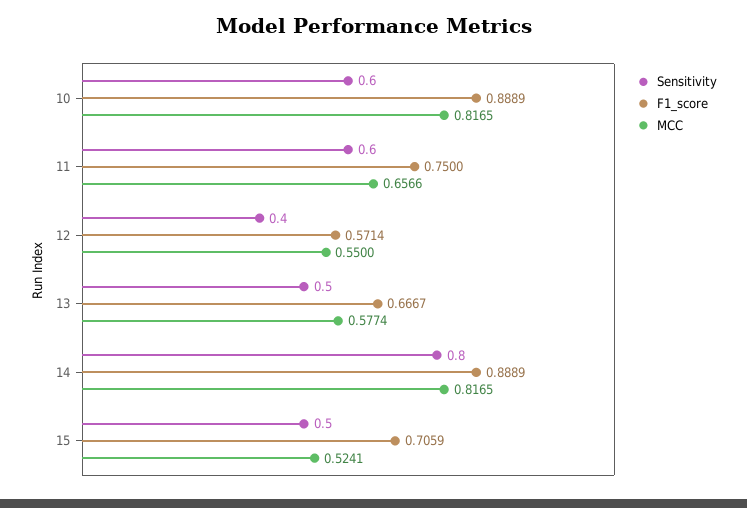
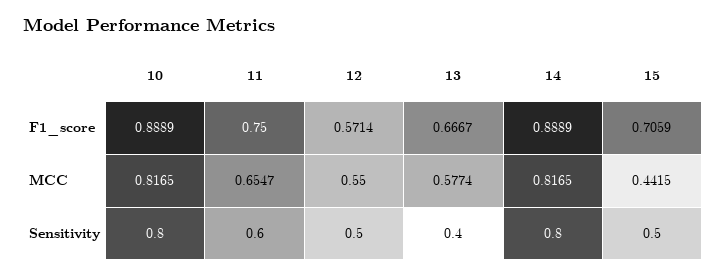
  {
    "Sensitivity": {
-     "10": 0.6,
+     "10": 0.8,
      "11": 0.6,
-     "12": 0.4,
+     "12": 0.5,
-     "13": 0.5,
+     "13": 0.4,
      "14": 0.8,
      "15": 0.5
    },
    "F1_score": {
      "10": 0.8889,
      "11": 0.75,
      "12": 0.5714,
      "13": 0.6667,
      "14": 0.8889,
      "15": 0.7059
    },
    "MCC": {
      "10": 0.8165,
-     "11": 0.6566,
+     "11": 0.6547,
      "12": 0.55,
      "13": 0.5774,
      "14": 0.8165,
-     "15": 0.5241
+     "15": 0.4415
    }
  }

